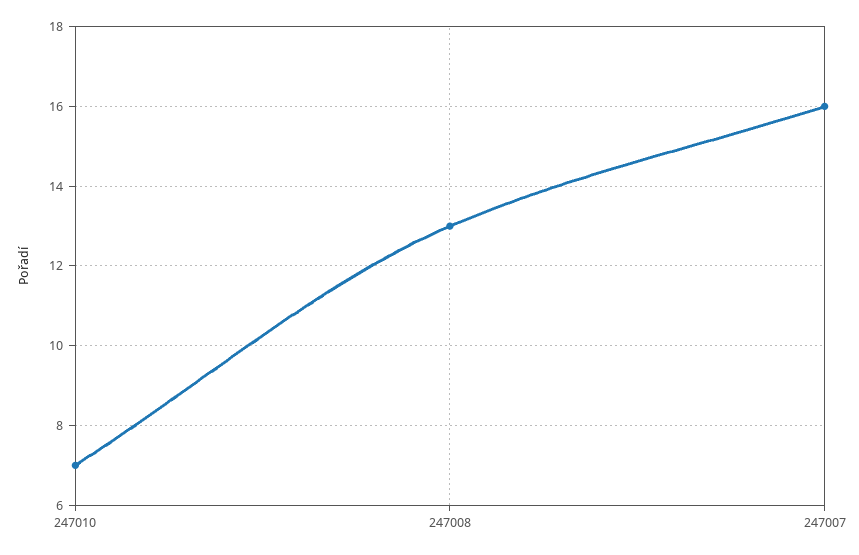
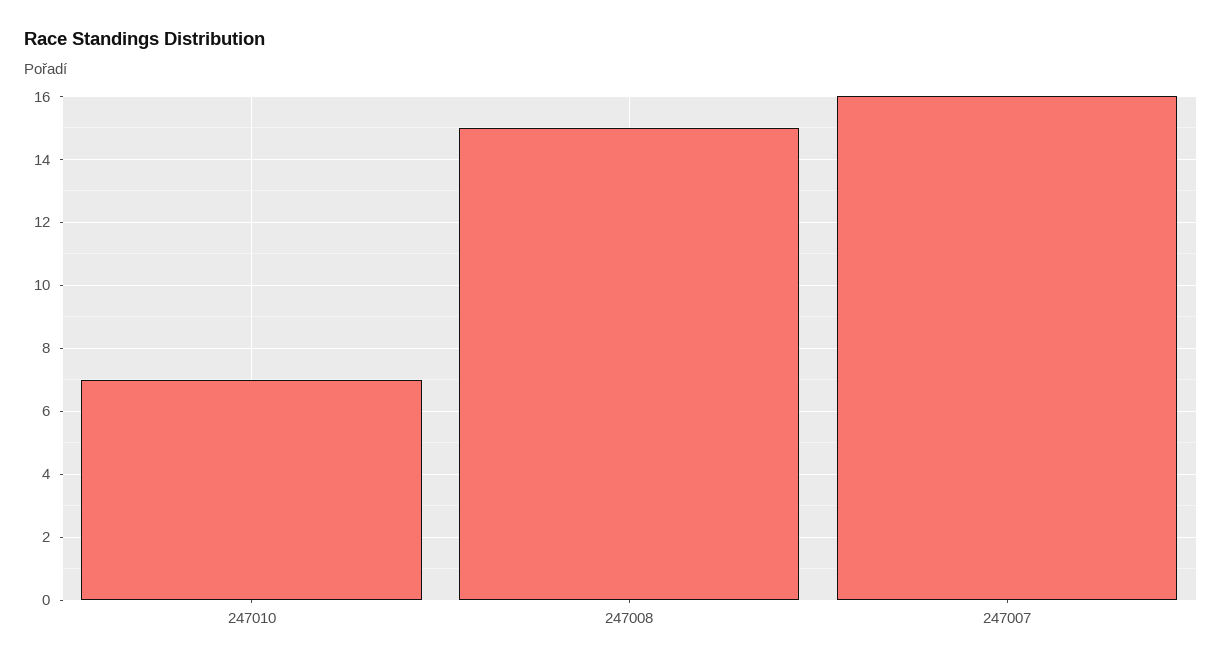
  {
    "247010": 7,
-   "247008": 13,
+   "247008": 15,
    "247007": 16
  }

